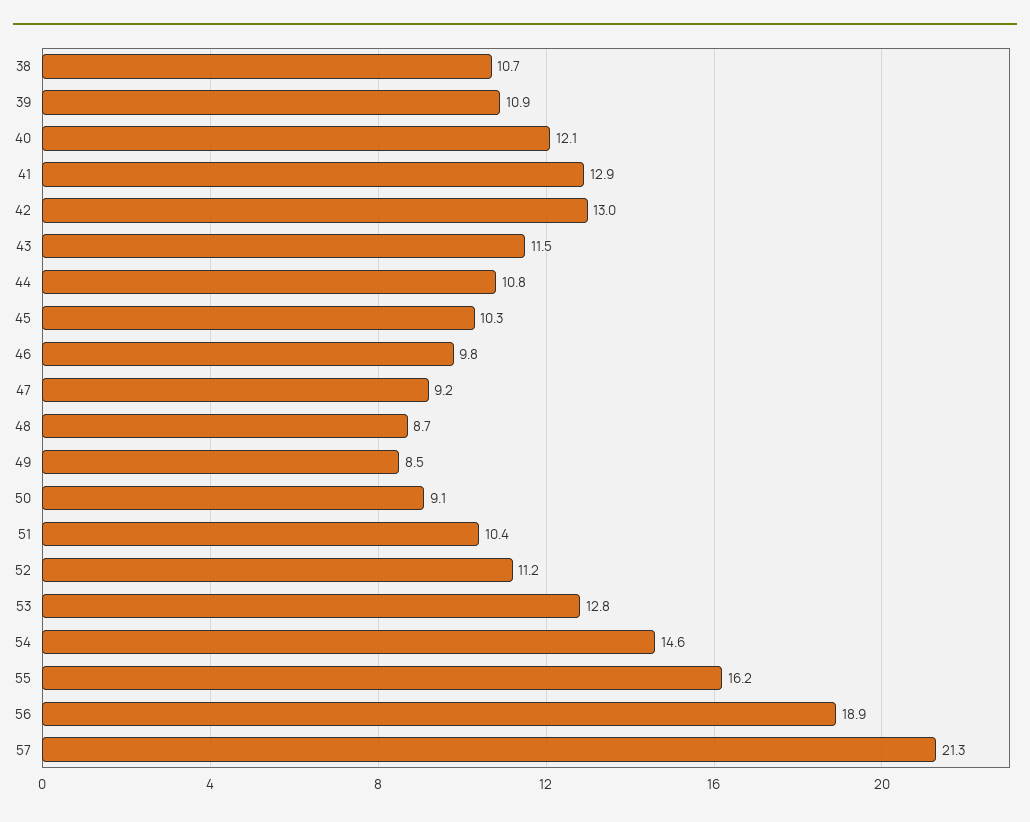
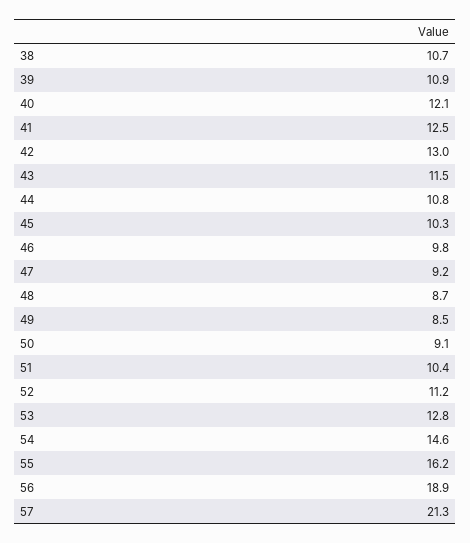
  {
    "38": 10.7,
    "39": 10.9,
    "40": 12.1,
-   "41": 12.9,
+   "41": 12.5,
    "42": 13,
    "43": 11.5,
    "44": 10.8,
    "45": 10.3,
    "46": 9.8,
    "47": 9.2,
    "48": 8.7,
    "49": 8.5,
    "50": 9.1,
    "51": 10.4,
    "52": 11.2,
    "53": 12.8,
    "54": 14.6,
    "55": 16.2,
    "56": 18.9,
    "57": 21.3
  }

